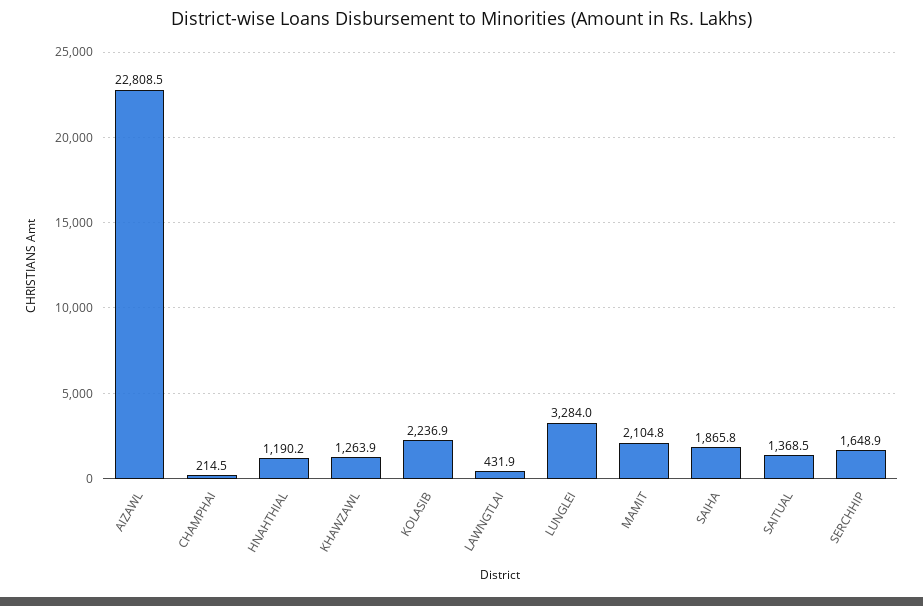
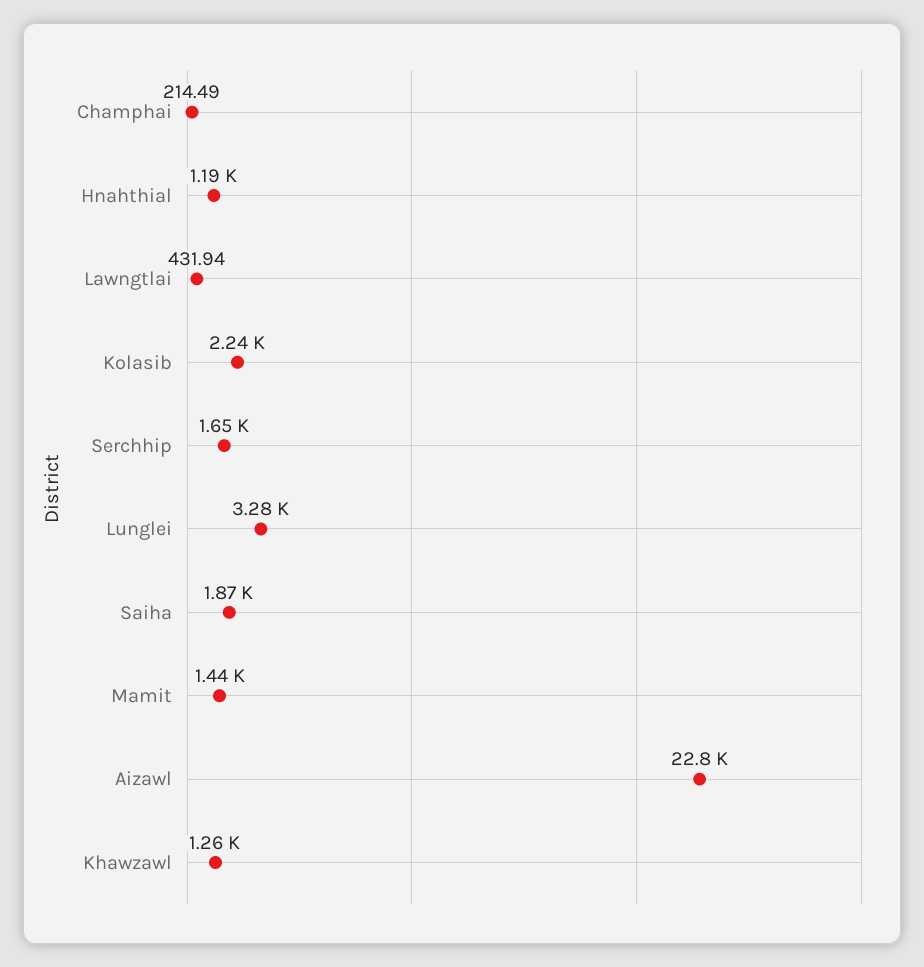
  {
    "AIZAWL": 22808.5,
    "CHAMPHAI": 214.49,
    "HNAHTHIAL": 1190.2,
    "KHAWZAWL": 1263.9,
    "KOLASIB": 2236.9,
    "LAWNGTLAI": 431.94,
    "LUNGLEI": 3284,
-   "MAMIT": 2104.8,
+   "MAMIT": 1440,
    "SAIHA": 1865.8,
-   "SAITUAL": 1368.5,
    "SERCHHIP": 1648.9
  }

